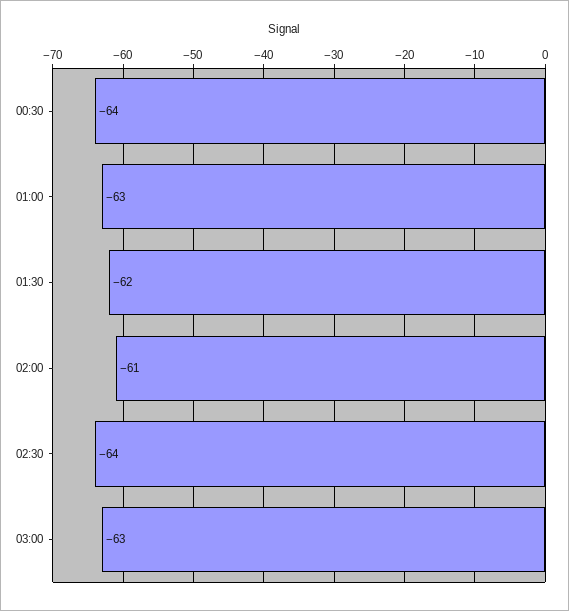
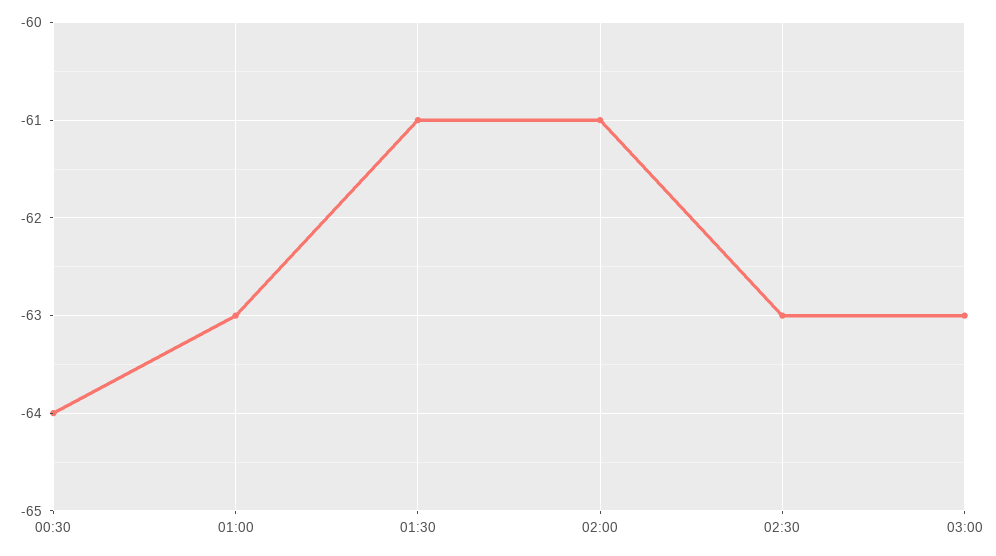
  {
    "00:30": -64,
    "01:00": -63,
-   "01:30": -62,
+   "01:30": -61,
    "02:00": -61,
-   "02:30": -64,
+   "02:30": -63,
    "03:00": -63
  }

